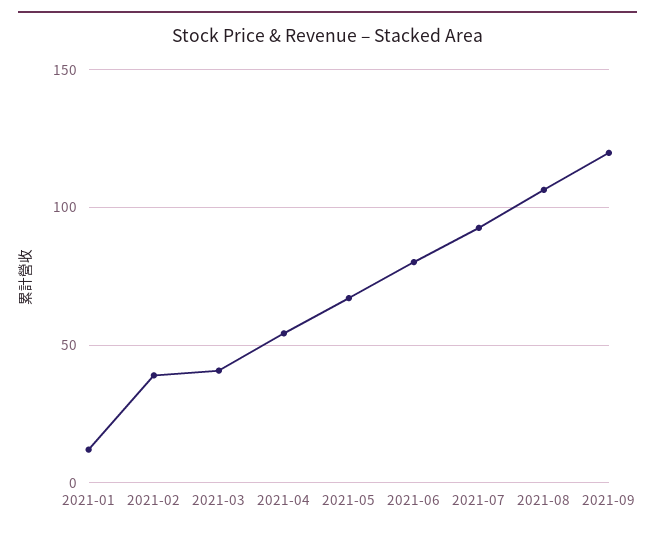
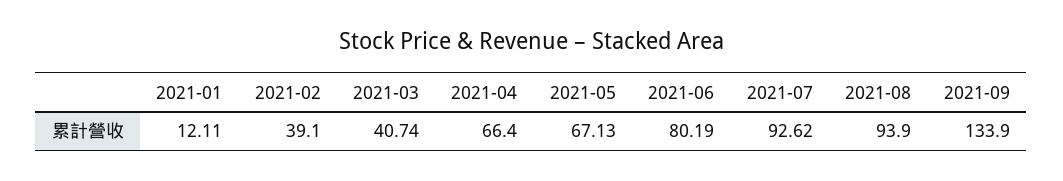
  {
    "2021-01": 12.11,
    "2021-02": 39.1,
    "2021-03": 40.74,
-   "2021-04": 55,
+   "2021-04": 66.4,
    "2021-05": 67.13,
    "2021-06": 80.19,
    "2021-07": 92.62,
-   "2021-08": 105,
+   "2021-08": 93.9,
-   "2021-09": 120
+   "2021-09": 133.9
  }

